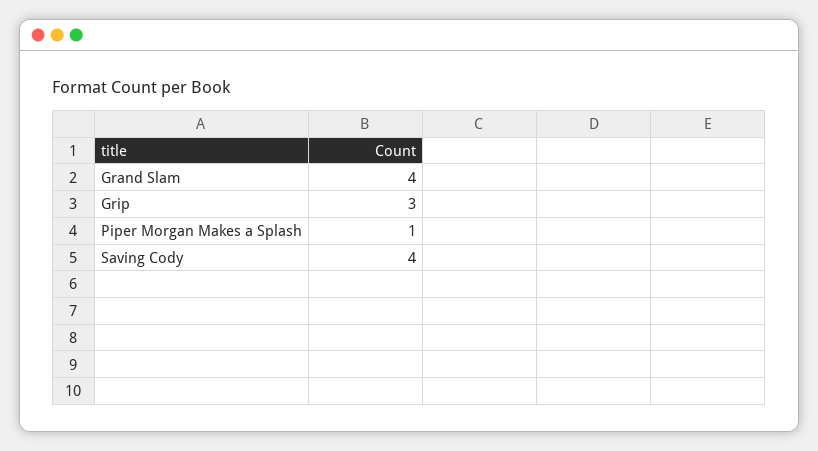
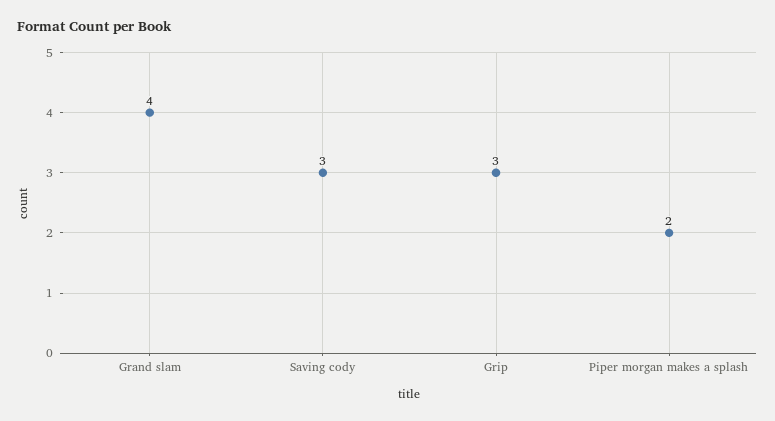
  {
    "Grand Slam": 4,
    "Grip": 3,
-   "Piper Morgan Makes a Splash": 1,
+   "Piper Morgan Makes a Splash": 2,
-   "Saving Cody": 4
+   "Saving Cody": 3
  }

